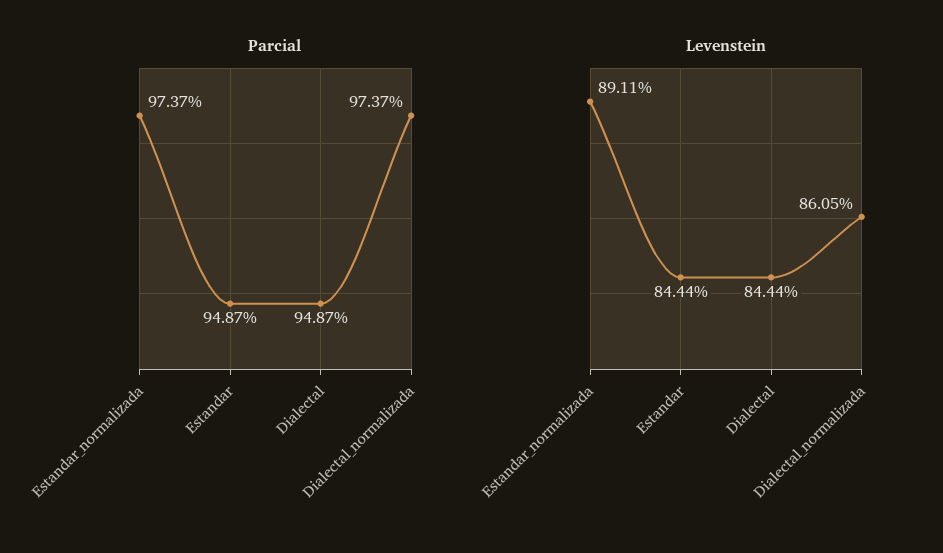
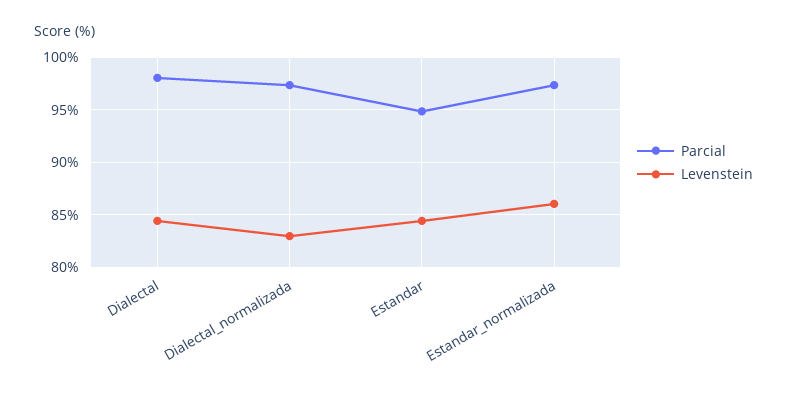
  {
    "Parcial": {
      "Estandar_normalizada": 97.37,
      "Estandar": 94.87,
-     "Dialectal": 94.87,
+     "Dialectal": 98,
      "Dialectal_normalizada": 97.37
    },
    "Levenstein": {
-     "Estandar_normalizada": 89.11,
+     "Estandar_normalizada": 86,
      "Estandar": 84.44,
      "Dialectal": 84.44,
-     "Dialectal_normalizada": 86.05
+     "Dialectal_normalizada": 83
    }
  }

